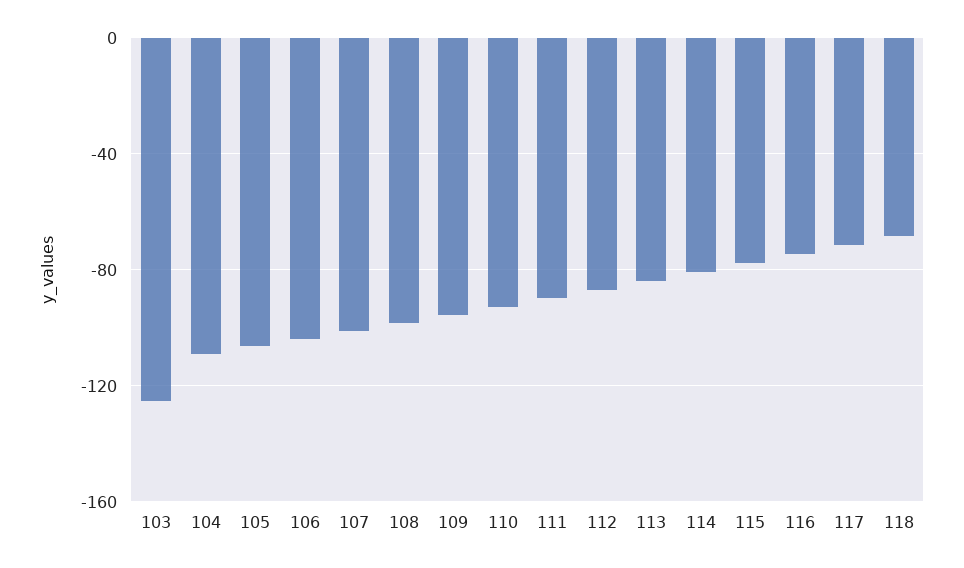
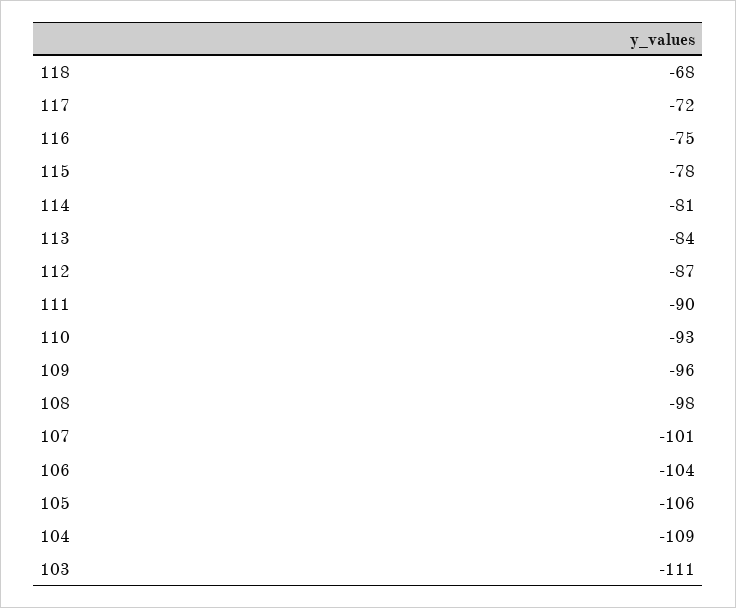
  {
-   "103": -125,
+   "103": -111,
    "104": -109,
    "105": -106,
    "106": -104,
    "107": -101,
    "108": -98,
    "109": -96,
    "110": -93,
    "111": -90,
    "112": -87,
    "113": -84,
    "114": -81,
    "115": -78,
    "116": -75,
    "117": -72,
    "118": -68
  }

